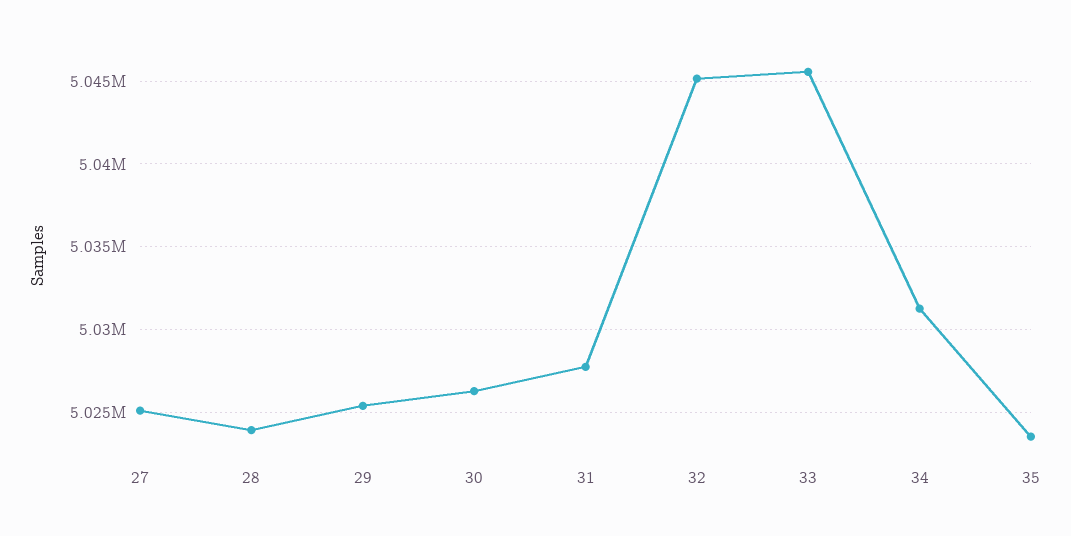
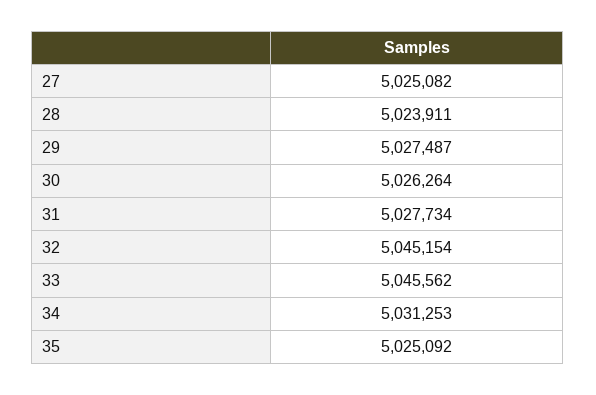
  {
    "27": 5025082,
    "28": 5023911,
-   "29": 5025500,
+   "29": 5027487,
    "30": 5026264,
    "31": 5027734,
    "32": 5045154,
    "33": 5045562,
    "34": 5031253,
-   "35": 5023500
+   "35": 5025092
  }

